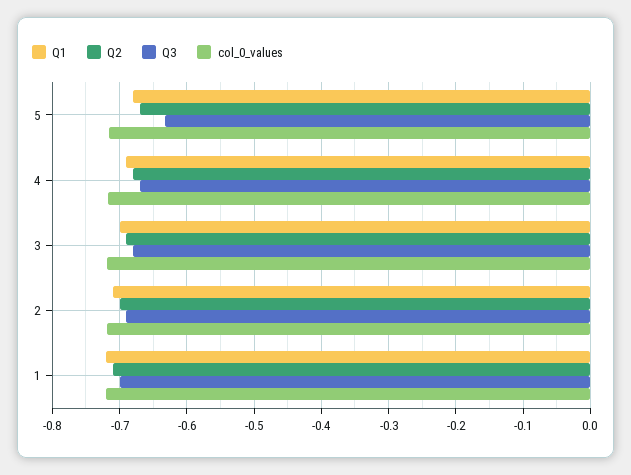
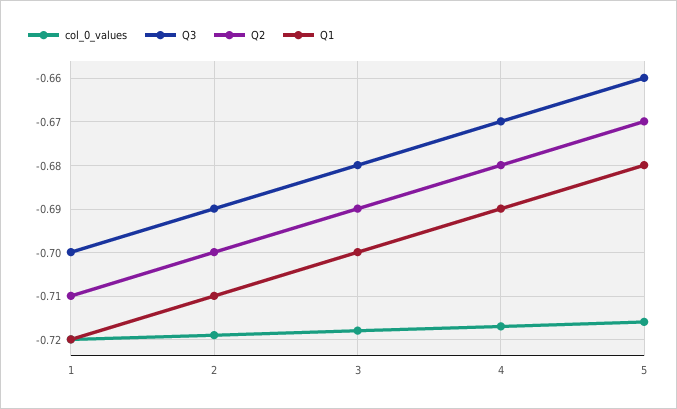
  {
    "Q1": {
      "5": -0.68,
      "4": -0.69,
      "3": -0.7,
      "2": -0.71,
      "1": -0.72
    },
    "Q2": {
      "5": -0.67,
      "4": -0.68,
      "3": -0.69,
      "2": -0.7,
      "1": -0.71
    },
    "Q3": {
-     "5": -0.63,
+     "5": -0.66,
      "4": -0.67,
      "3": -0.68,
      "2": -0.69,
      "1": -0.7
    },
    "col_0_values": {
      "5": -0.716,
      "4": -0.716,
      "3": -0.718,
      "2": -0.718,
      "1": -0.72
    }
  }

